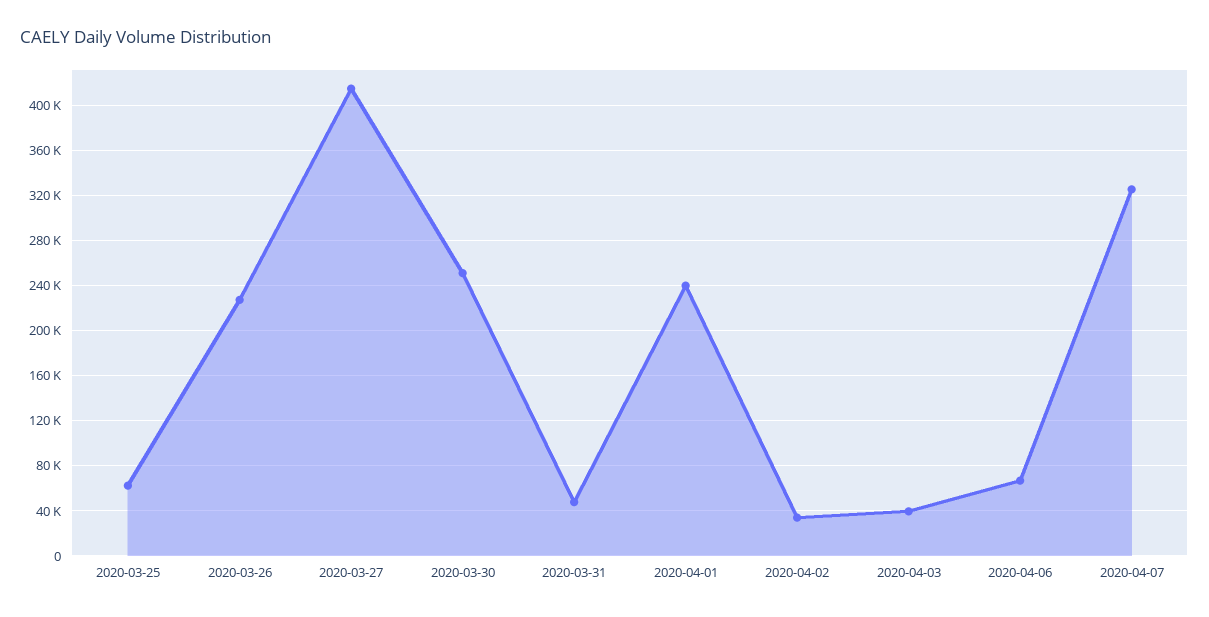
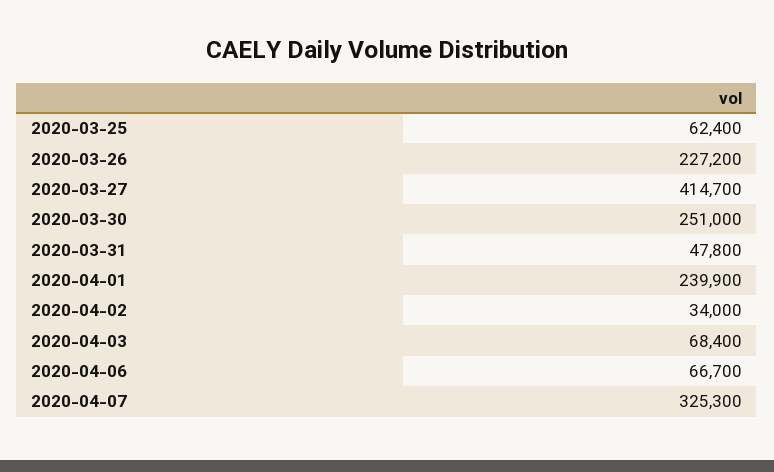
  {
    "2020-03-25": 62400,
    "2020-03-26": 227200,
    "2020-03-27": 414700,
    "2020-03-30": 251000,
    "2020-03-31": 47800,
    "2020-04-01": 239900,
    "2020-04-02": 34000,
-   "2020-04-03": 40000,
+   "2020-04-03": 68400,
    "2020-04-06": 66700,
    "2020-04-07": 325300
  }

